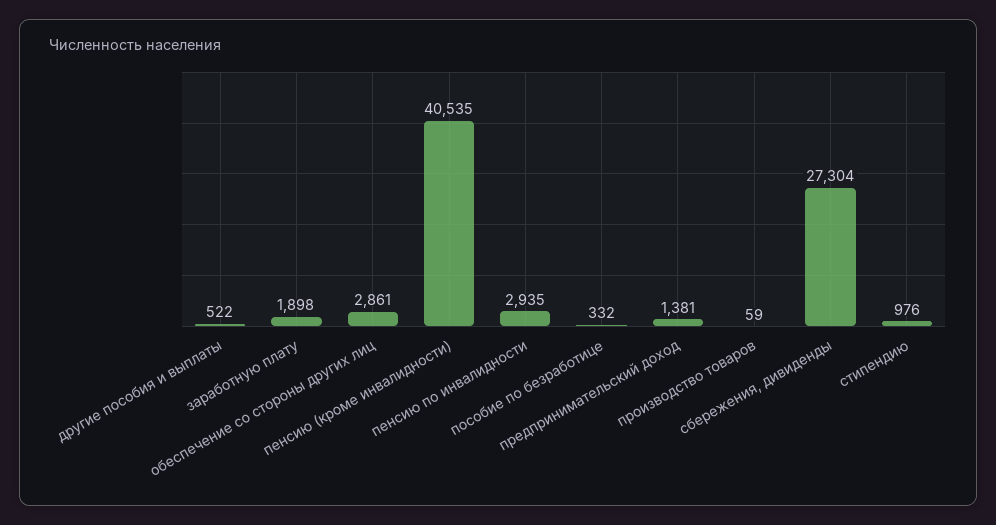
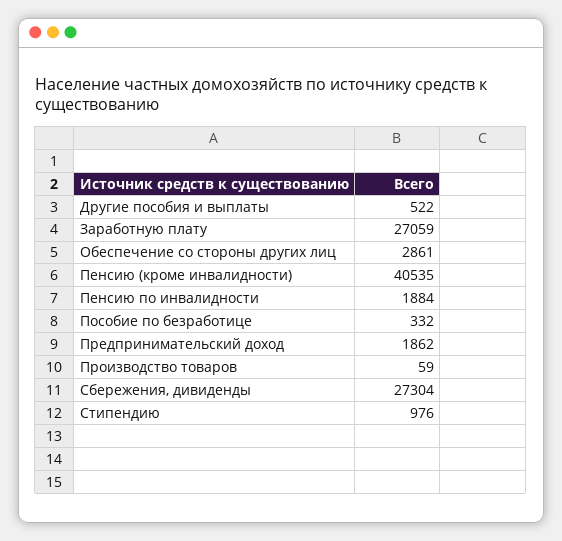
  {
    "другие пособия и выплаты": 522,
-   "заработную плату": 1898,
+   "заработную плату": 27059,
    "обеспечение со стороны других лиц": 2861,
    "пенсию (кроме инвалидности)": 40535,
-   "пенсию по инвалидности": 2935,
+   "пенсию по инвалидности": 1884,
    "пособие по безработице": 332,
-   "предпринимательский доход": 1381,
+   "предпринимательский доход": 1862,
    "производство товаров": 59,
    "сбережения, дивиденды": 27304,
    "стипендию": 976
  }

